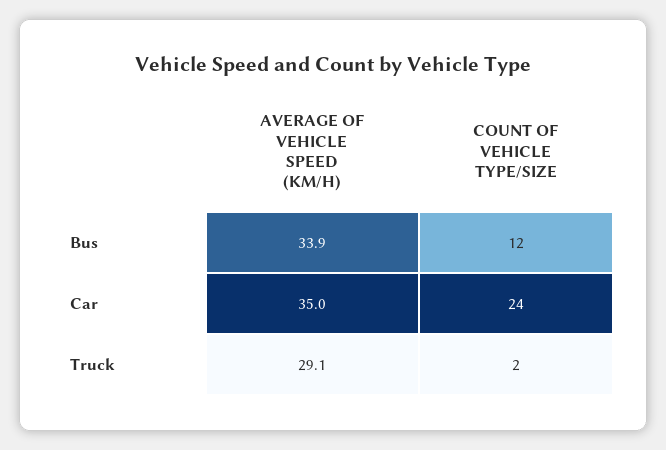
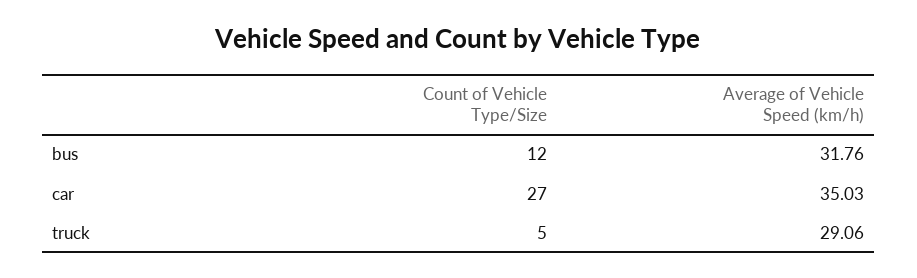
  {
    "AVERAGE OF VEHICLE SPEED (KM/H)": {
-     "Bus": 33.9,
+     "Bus": 31.76,
      "Car": 35.03,
      "Truck": 29.06
    },
    "COUNT OF VEHICLE TYPE/SIZE": {
      "Bus": 12,
-     "Car": 24,
+     "Car": 27,
-     "Truck": 2
+     "Truck": 5
    }
  }

